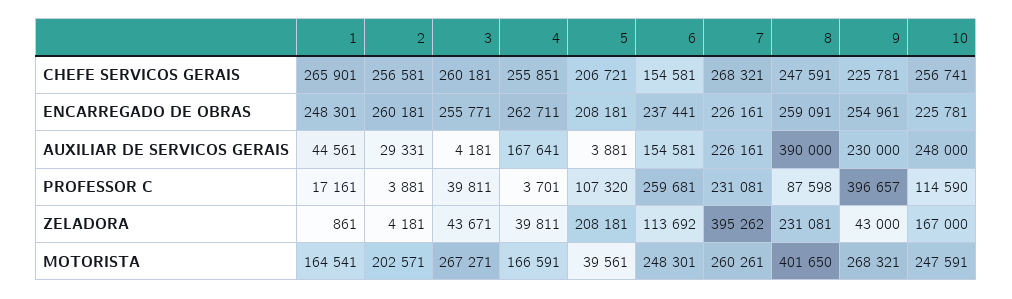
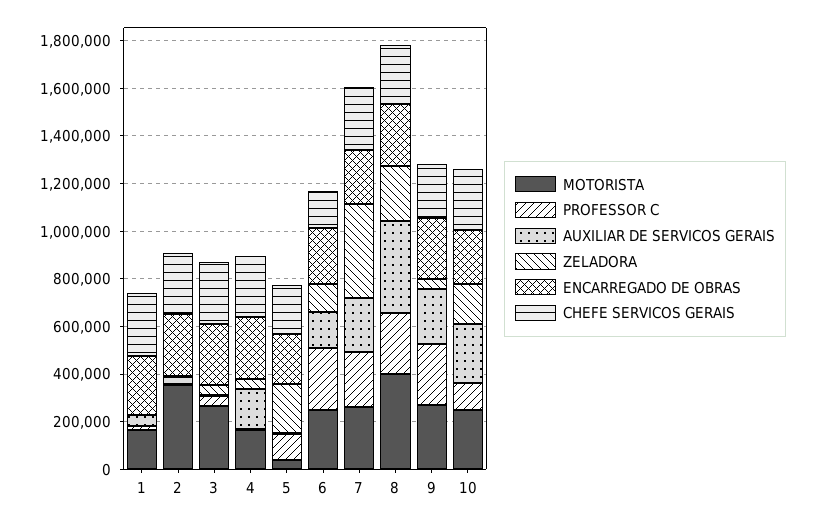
  {
    "CHEFE SERVICOS GERAIS": {
      "1": 265901,
      "2": 256581,
      "3": 260181,
      "4": 255851,
      "5": 206721,
      "6": 154581,
      "7": 268321,
      "8": 247591,
      "9": 225781,
      "10": 256741
    },
    "ENCARREGADO DE OBRAS": {
      "1": 248301,
      "2": 260181,
      "3": 255771,
      "4": 262711,
      "5": 208181,
      "6": 237441,
      "7": 226161,
      "8": 259091,
      "9": 254961,
      "10": 225781
    },
    "AUXILIAR DE SERVICOS GERAIS": {
      "1": 44561,
      "2": 29331,
      "3": 4181,
      "4": 167641,
      "5": 3881,
      "6": 154581,
      "7": 226161,
      "8": 390000,
      "9": 230000,
      "10": 248000
    },
    "PROFESSOR C": {
      "1": 17161,
      "2": 3881,
      "3": 39811,
      "4": 3701,
      "5": 107320,
      "6": 259681,
      "7": 231081,
-     "8": 87598,
+     "8": 250000,
-     "9": 396657,
+     "9": 250000,
      "10": 114590
    },
    "ZELADORA": {
      "1": 861,
      "2": 4181,
      "3": 43671,
      "4": 39811,
      "5": 208181,
      "6": 113692,
      "7": 395262,
      "8": 231081,
      "9": 43000,
      "10": 167000
    },
    "MOTORISTA": {
      "1": 164541,
-     "2": 202571,
+     "2": 350000,
      "3": 267271,
      "4": 166591,
      "5": 39561,
      "6": 248301,
      "7": 260261,
      "8": 401650,
      "9": 268321,
      "10": 247591
    }
  }

